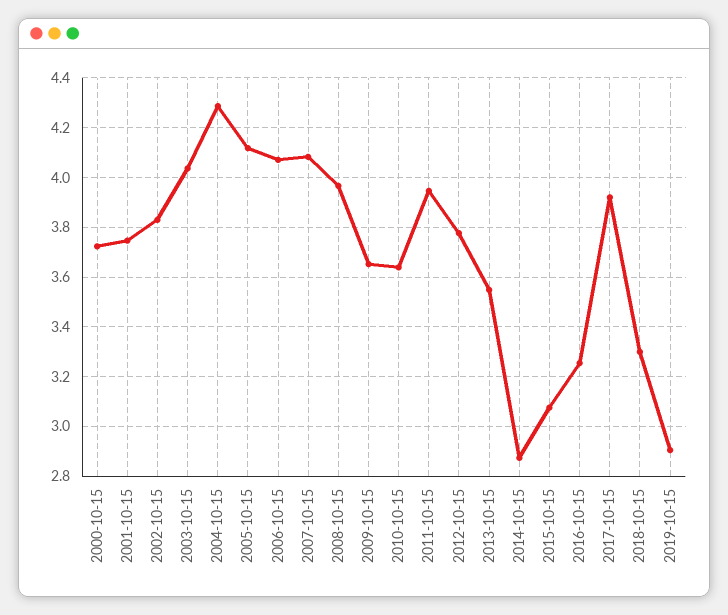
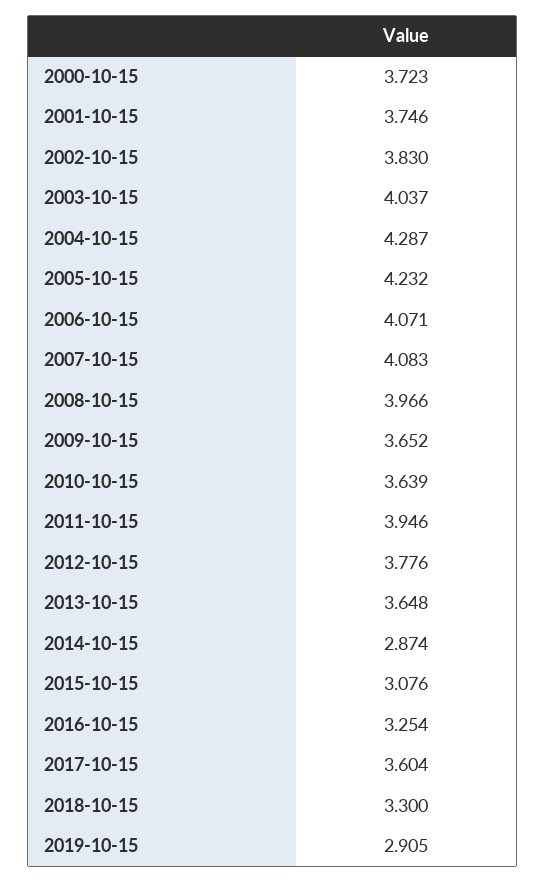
  {
    "2000-10-15": 3.723,
    "2001-10-15": 3.746,
    "2002-10-15": 3.83,
    "2003-10-15": 4.037,
    "2004-10-15": 4.287,
-   "2005-10-15": 4.125,
+   "2005-10-15": 4.232,
    "2006-10-15": 4.071,
    "2007-10-15": 4.083,
    "2008-10-15": 3.966,
    "2009-10-15": 3.652,
    "2010-10-15": 3.639,
    "2011-10-15": 3.946,
    "2012-10-15": 3.776,
-   "2013-10-15": 3.55,
+   "2013-10-15": 3.648,
    "2014-10-15": 2.874,
    "2015-10-15": 3.076,
    "2016-10-15": 3.254,
-   "2017-10-15": 3.925,
+   "2017-10-15": 3.604,
    "2018-10-15": 3.3,
    "2019-10-15": 2.905
  }

